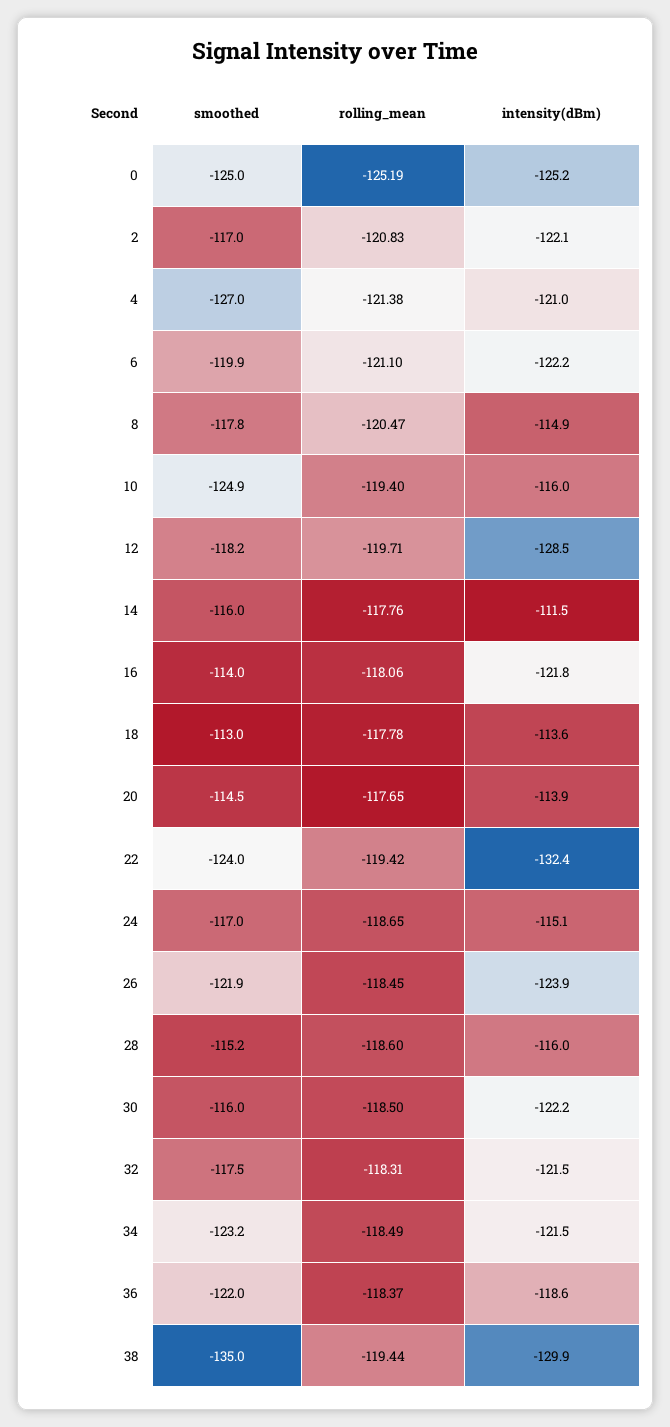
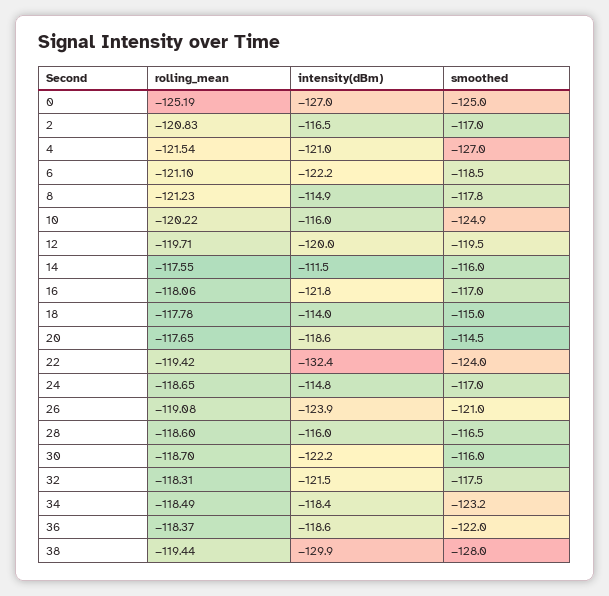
  {
    "smoothed": {
      "0": -125,
      "2": -117,
      "4": -127,
-     "6": -119.9,
+     "6": -118.5,
      "8": -117.8,
      "10": -124.9,
-     "12": -118.2,
+     "12": -119.5,
      "14": -116,
-     "16": -114,
+     "16": -117,
-     "18": -113,
+     "18": -115,
      "20": -114.5,
      "22": -124,
      "24": -117,
-     "26": -121.9,
+     "26": -121,
-     "28": -115.2,
+     "28": -116.5,
      "30": -116,
      "32": -117.5,
      "34": -123.2,
      "36": -122,
-     "38": -135
+     "38": -128
    },
    "rolling_mean": {
      "0": -125.19,
      "2": -120.83,
-     "4": -121.38,
+     "4": -121.54,
      "6": -121.1,
-     "8": -120.47,
+     "8": -121.23,
-     "10": -119.4,
+     "10": -120.22,
      "12": -119.71,
-     "14": -117.76,
+     "14": -117.55,
      "16": -118.06,
      "18": -117.78,
      "20": -117.65,
      "22": -119.42,
      "24": -118.65,
-     "26": -118.45,
+     "26": -119.08,
      "28": -118.6,
-     "30": -118.5,
+     "30": -118.7,
      "32": -118.31,
      "34": -118.49,
      "36": -118.37,
      "38": -119.44
    },
    "intensity(dBm)": {
-     "0": -125.2,
+     "0": -127,
-     "2": -122.1,
+     "2": -116.5,
      "4": -121,
      "6": -122.2,
      "8": -114.9,
      "10": -116,
-     "12": -128.5,
+     "12": -120,
      "14": -111.5,
      "16": -121.8,
-     "18": -113.6,
+     "18": -114,
-     "20": -113.9,
+     "20": -118.6,
      "22": -132.4,
-     "24": -115.1,
+     "24": -114.8,
      "26": -123.9,
      "28": -116,
      "30": -122.2,
      "32": -121.5,
-     "34": -121.5,
+     "34": -118.4,
      "36": -118.6,
      "38": -129.9
    }
  }

